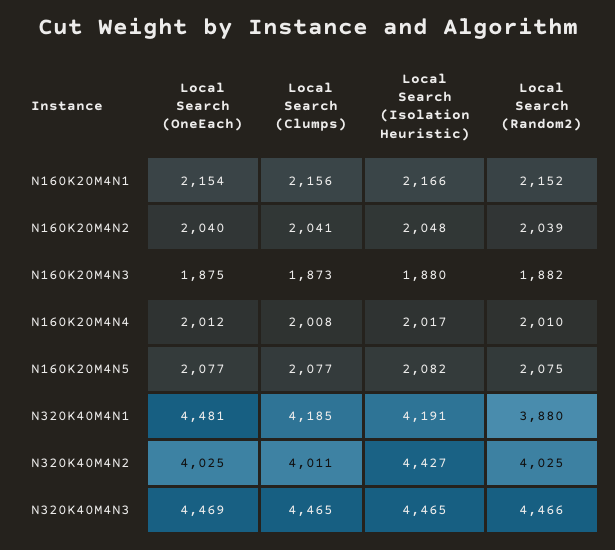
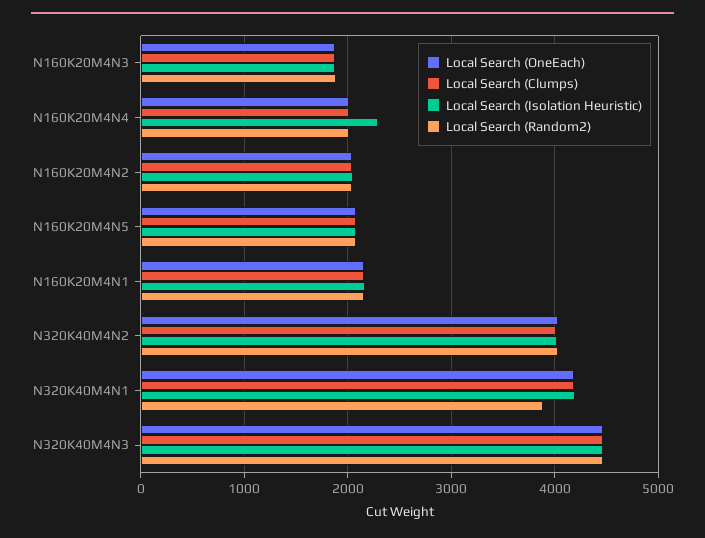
  {
    "Local Search (OneEach)": {
      "N160K20M4N1": 2154,
      "N160K20M4N2": 2040,
      "N160K20M4N3": 1875,
      "N160K20M4N4": 2012,
      "N160K20M4N5": 2077,
-     "N320K40M4N1": 4481,
+     "N320K40M4N1": 4200,
      "N320K40M4N2": 4025,
      "N320K40M4N3": 4469
    },
    "Local Search (Clumps)": {
      "N160K20M4N1": 2156,
      "N160K20M4N2": 2041,
      "N160K20M4N3": 1873,
      "N160K20M4N4": 2008,
      "N160K20M4N5": 2077,
      "N320K40M4N1": 4185,
      "N320K40M4N2": 4011,
      "N320K40M4N3": 4465
    },
    "Local Search (Isolation Heuristic)": {
      "N160K20M4N1": 2166,
      "N160K20M4N2": 2048,
      "N160K20M4N3": 1880,
-     "N160K20M4N4": 2017,
+     "N160K20M4N4": 2300,
      "N160K20M4N5": 2082,
      "N320K40M4N1": 4191,
-     "N320K40M4N2": 4427,
+     "N320K40M4N2": 4000,
      "N320K40M4N3": 4465
    },
    "Local Search (Random2)": {
      "N160K20M4N1": 2152,
      "N160K20M4N2": 2039,
      "N160K20M4N3": 1882,
      "N160K20M4N4": 2010,
      "N160K20M4N5": 2075,
      "N320K40M4N1": 3880,
      "N320K40M4N2": 4025,
      "N320K40M4N3": 4466
    }
  }

